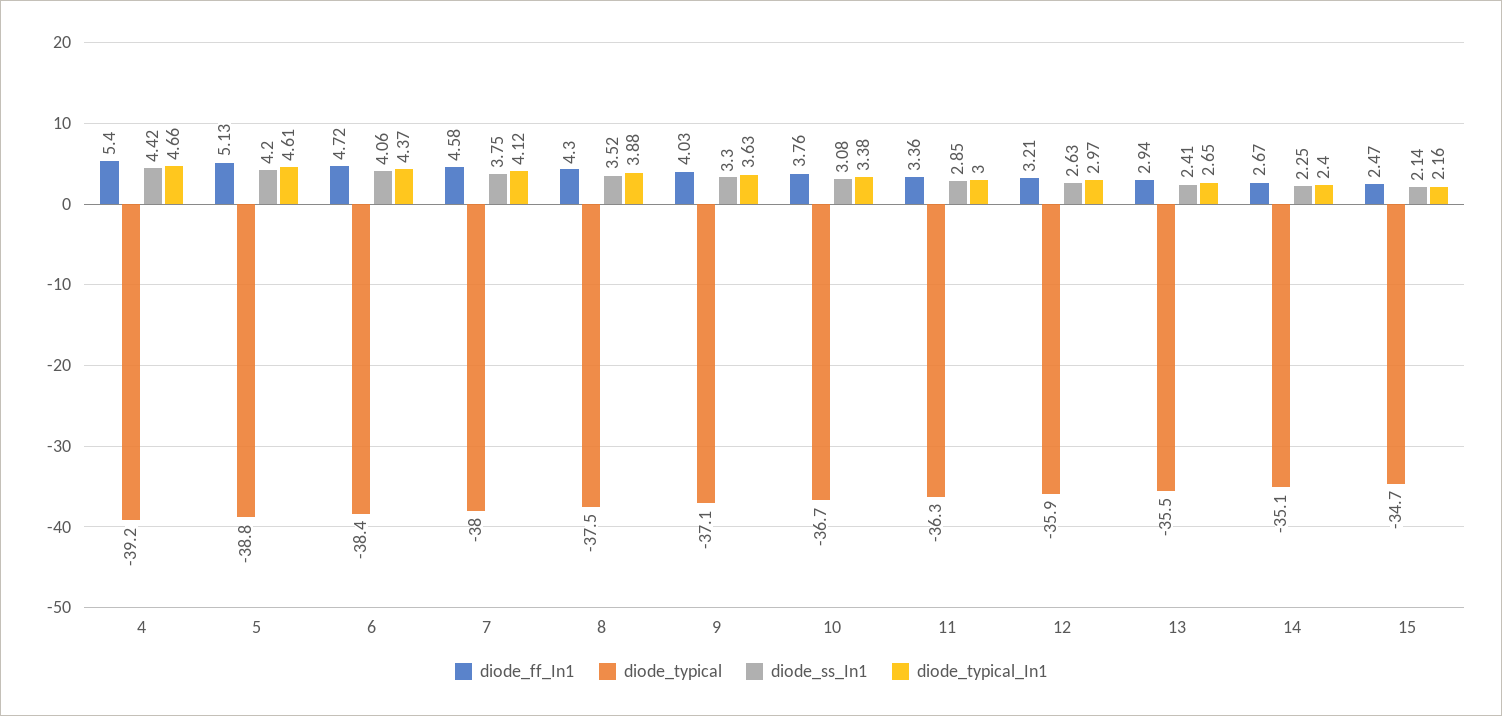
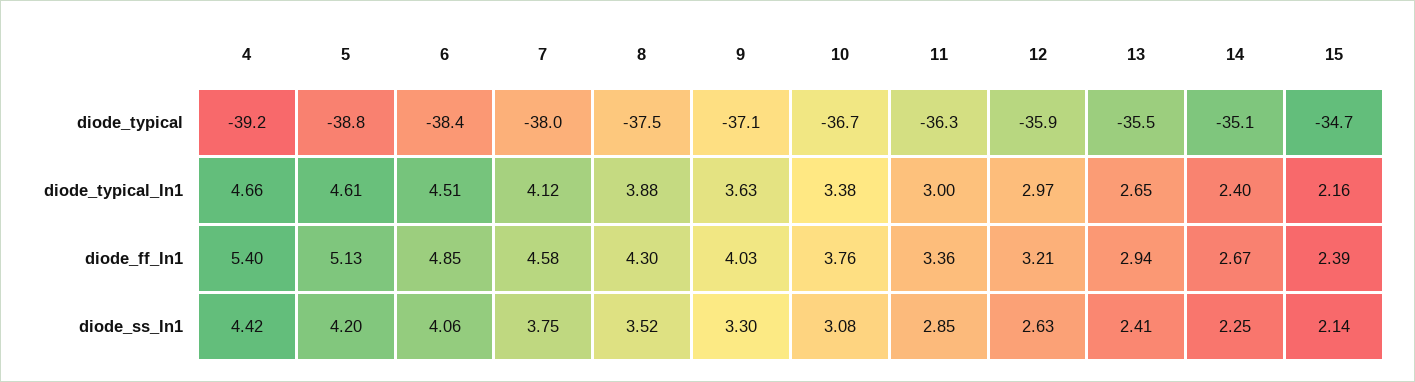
  {
    "diode_ff_In1": {
      "4": 5.4,
      "5": 5.13,
-     "6": 4.72,
+     "6": 4.85,
      "7": 4.58,
      "8": 4.3,
      "9": 4.03,
      "10": 3.76,
      "11": 3.36,
      "12": 3.21,
      "13": 2.94,
      "14": 2.67,
-     "15": 2.47
+     "15": 2.39
    },
    "diode_typical": {
      "4": -39.2,
      "5": -38.8,
      "6": -38.4,
      "7": -38,
      "8": -37.5,
      "9": -37.1,
      "10": -36.7,
      "11": -36.3,
      "12": -35.9,
      "13": -35.5,
      "14": -35.1,
      "15": -34.7
    },
    "diode_ss_In1": {
      "4": 4.42,
      "5": 4.2,
      "6": 4.06,
      "7": 3.75,
      "8": 3.52,
      "9": 3.3,
      "10": 3.08,
      "11": 2.85,
      "12": 2.63,
      "13": 2.41,
      "14": 2.25,
      "15": 2.14
    },
    "diode_typical_In1": {
      "4": 4.66,
      "5": 4.61,
-     "6": 4.37,
+     "6": 4.51,
      "7": 4.12,
      "8": 3.88,
      "9": 3.63,
      "10": 3.38,
      "11": 3,
      "12": 2.97,
      "13": 2.65,
      "14": 2.4,
      "15": 2.16
    }
  }

